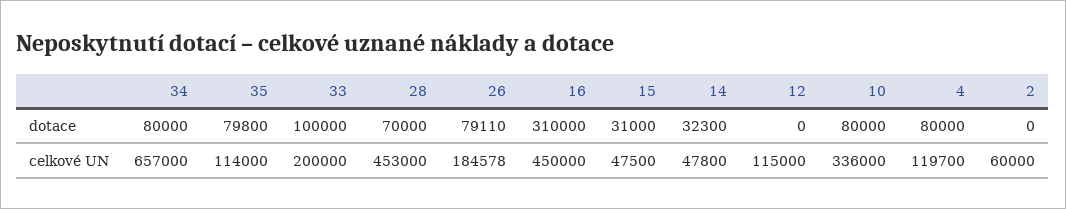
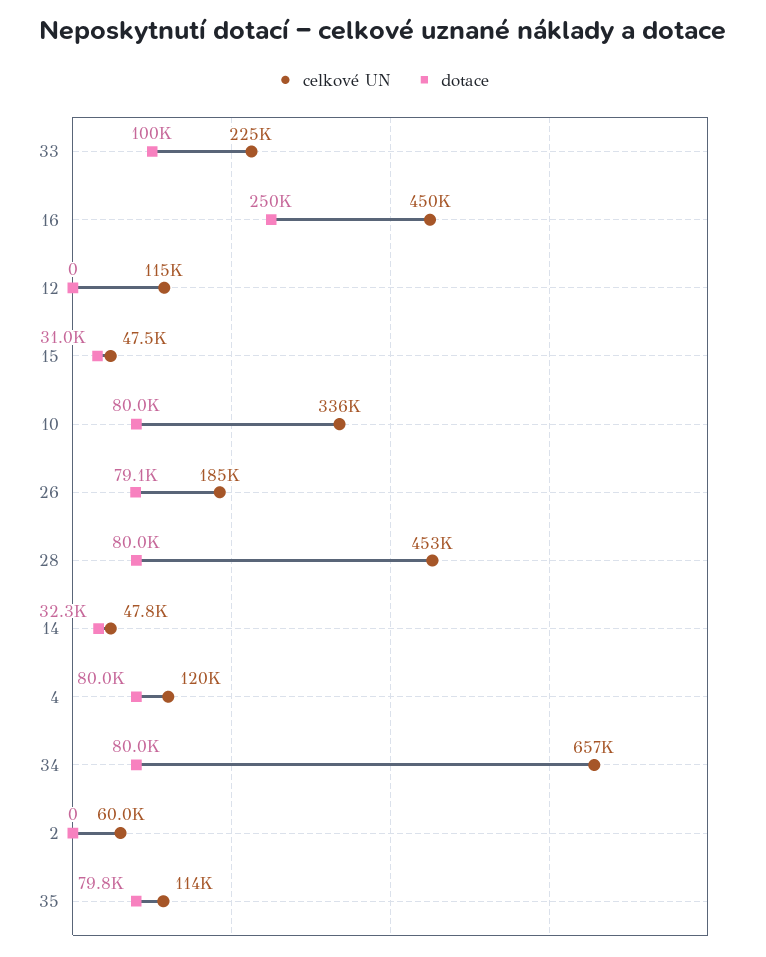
  {
    "dotace": {
      "34": 80000,
      "35": 79800,
      "33": 100000,
-     "28": 70000,
+     "28": 80000,
      "26": 79110,
-     "16": 310000,
+     "16": 250000,
      "15": 31000,
      "14": 32300,
      "12": 0,
      "10": 80000,
      "4": 80000,
      "2": 0
    },
    "celkové UN": {
      "34": 657000,
      "35": 114000,
-     "33": 200000,
+     "33": 225000,
      "28": 453000,
      "26": 184578,
      "16": 450000,
      "15": 47500,
      "14": 47800,
      "12": 115000,
      "10": 336000,
      "4": 119700,
      "2": 60000
    }
  }

